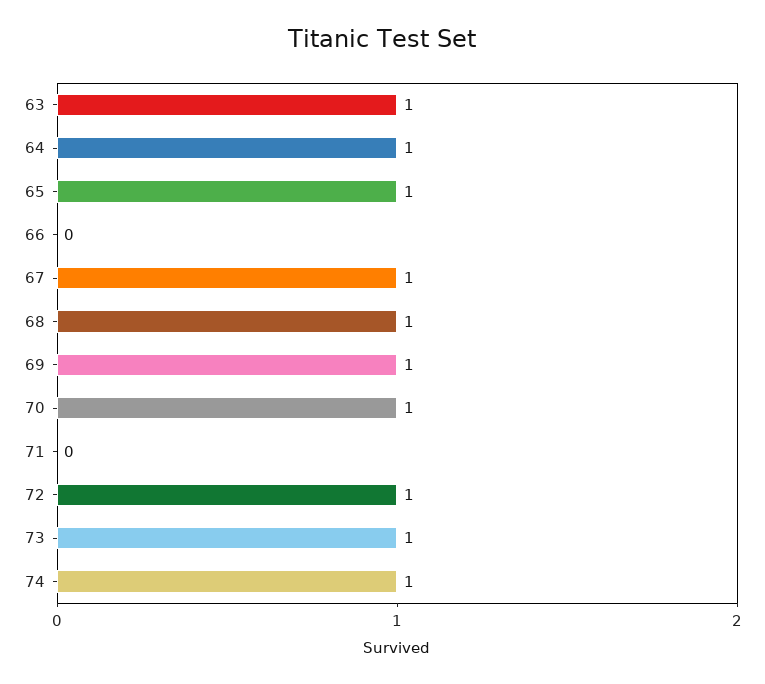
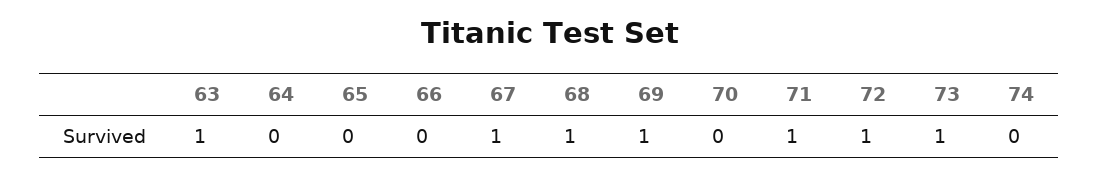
  {
    "63": 1,
-   "64": 1,
+   "64": 0,
-   "65": 1,
+   "65": 0,
    "66": 0,
    "67": 1,
    "68": 1,
    "69": 1,
-   "70": 1,
+   "70": 0,
-   "71": 0,
+   "71": 1,
    "72": 1,
    "73": 1,
-   "74": 1
+   "74": 0
  }

